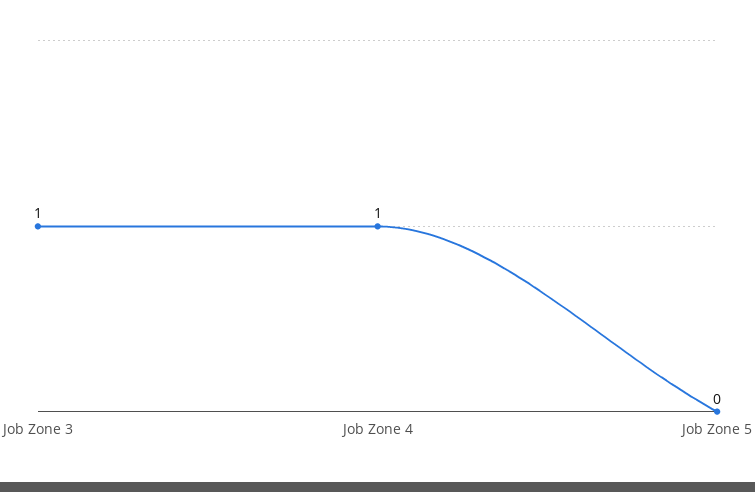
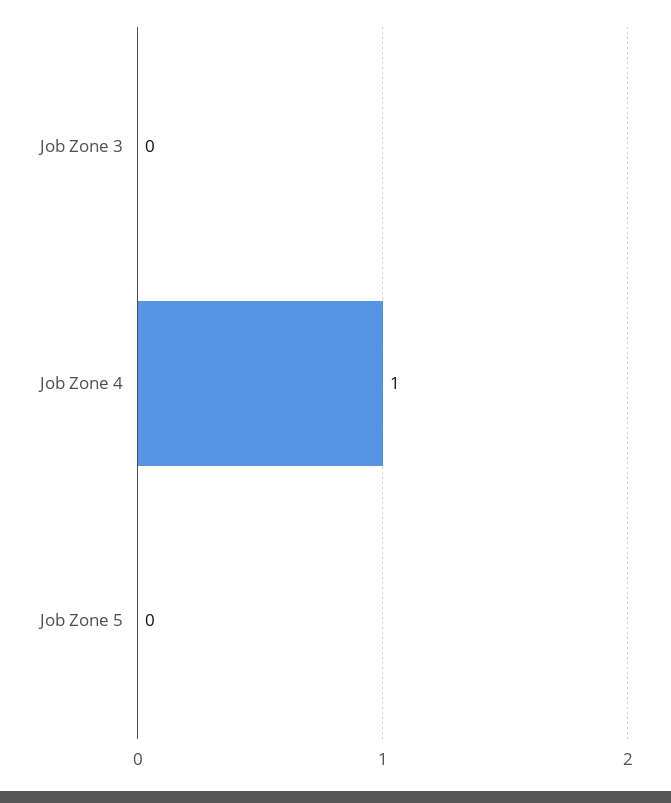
  {
-   "Job Zone 3": 1,
+   "Job Zone 3": 0,
    "Job Zone 4": 1,
    "Job Zone 5": 0
  }

